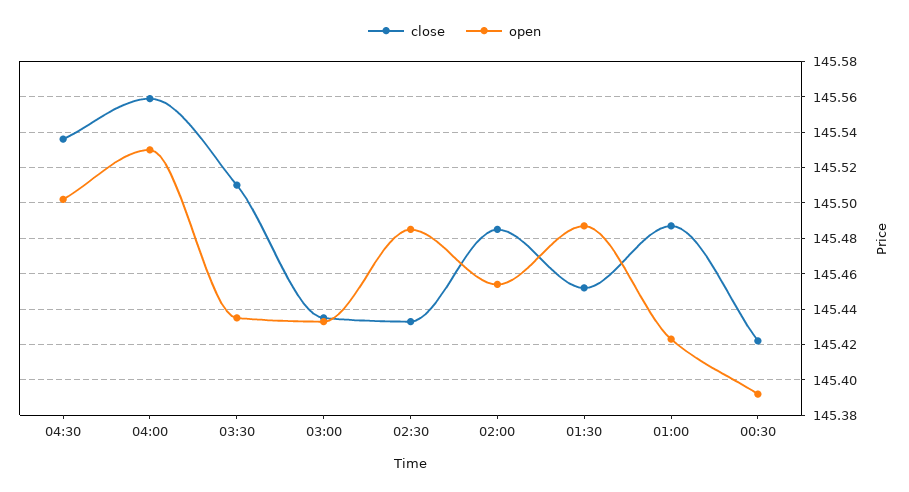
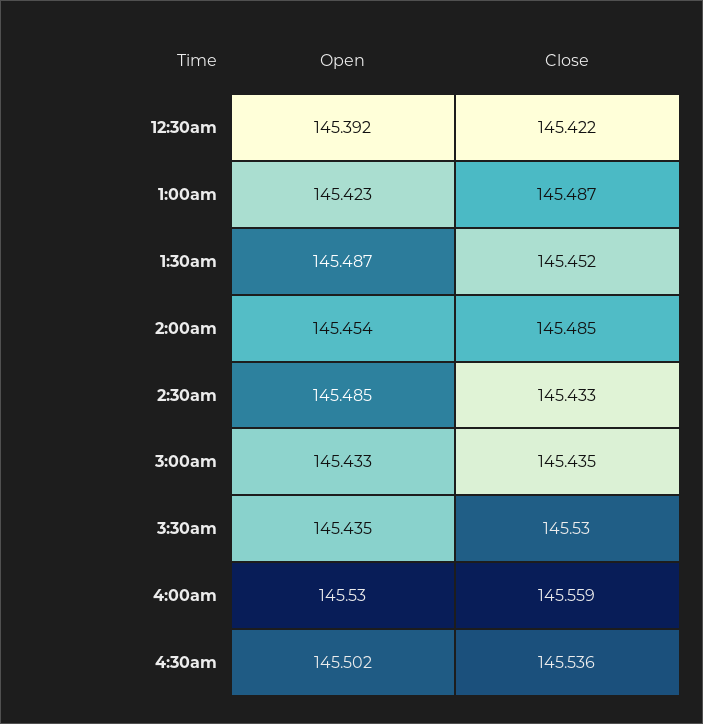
  {
    "close": {
      "04:30": 145.536,
      "04:00": 145.559,
-     "03:30": 145.51,
+     "03:30": 145.53,
      "03:00": 145.435,
      "02:30": 145.433,
      "02:00": 145.485,
      "01:30": 145.452,
      "01:00": 145.487,
      "00:30": 145.422
    },
    "open": {
      "04:30": 145.502,
      "04:00": 145.53,
      "03:30": 145.435,
      "03:00": 145.433,
      "02:30": 145.485,
      "02:00": 145.454,
      "01:30": 145.487,
      "01:00": 145.423,
      "00:30": 145.392
    }
  }

